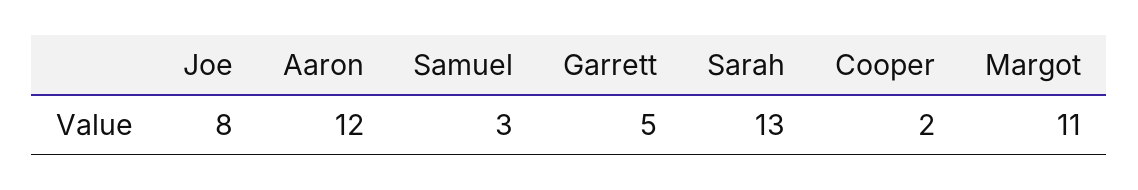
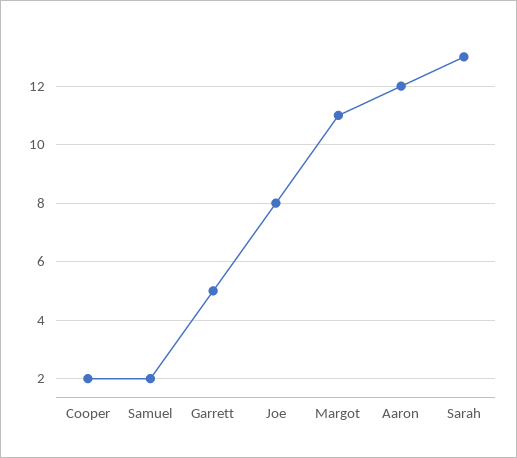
  {
    "Joe": 8,
    "Aaron": 12,
-   "Samuel": 3,
+   "Samuel": 2,
    "Garrett": 5,
    "Sarah": 13,
    "Cooper": 2,
    "Margot": 11
  }

